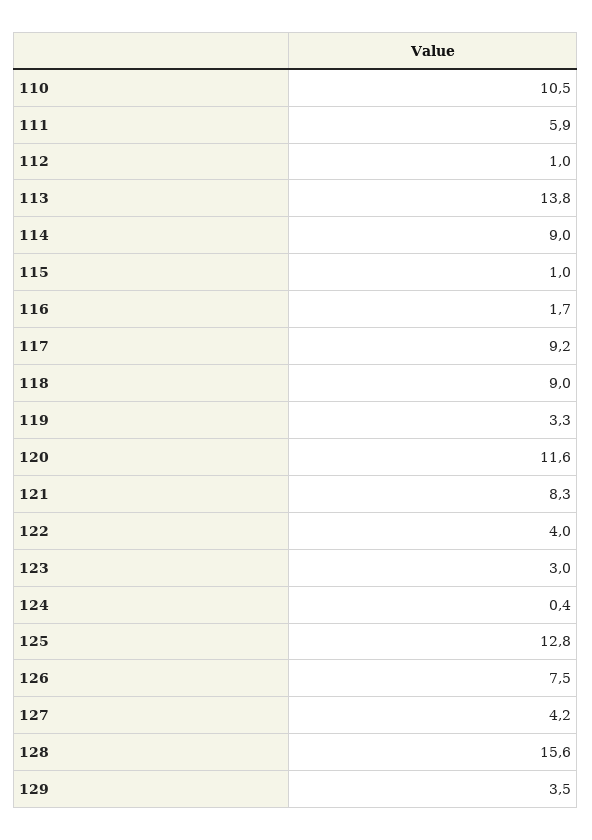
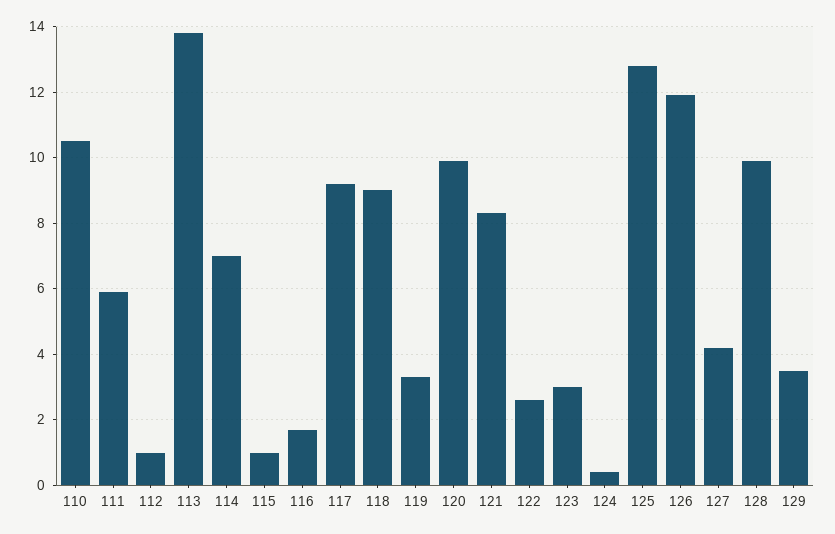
  {
    "110": 10.5,
    "111": 5.9,
    "112": 1,
    "113": 13.8,
-   "114": 9,
+   "114": 7,
    "115": 1,
    "116": 1.7,
    "117": 9.2,
    "118": 9,
    "119": 3.3,
-   "120": 11.6,
+   "120": 10,
    "121": 8.3,
-   "122": 4,
+   "122": 2.5,
    "123": 3,
    "124": 0.4,
    "125": 12.8,
-   "126": 7.5,
+   "126": 12,
    "127": 4.2,
-   "128": 15.6,
+   "128": 10,
    "129": 3.5
  }

